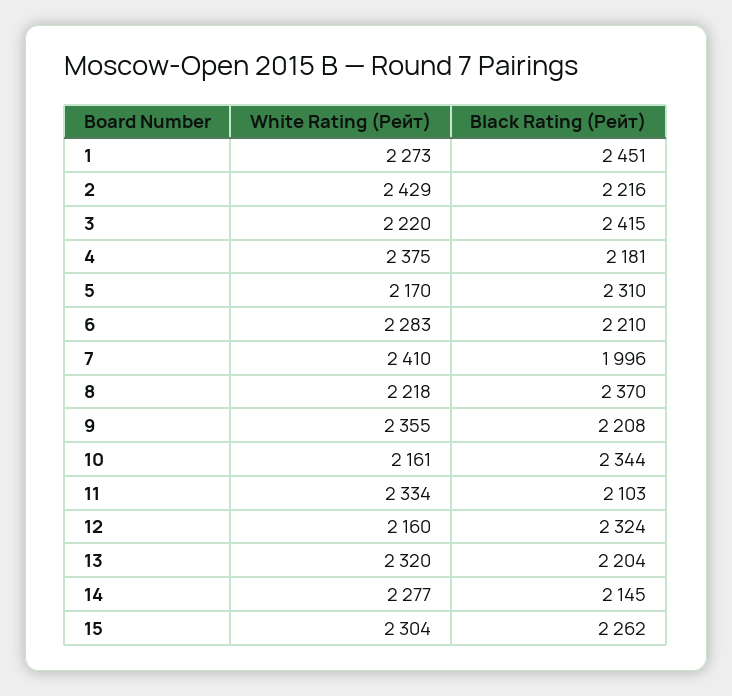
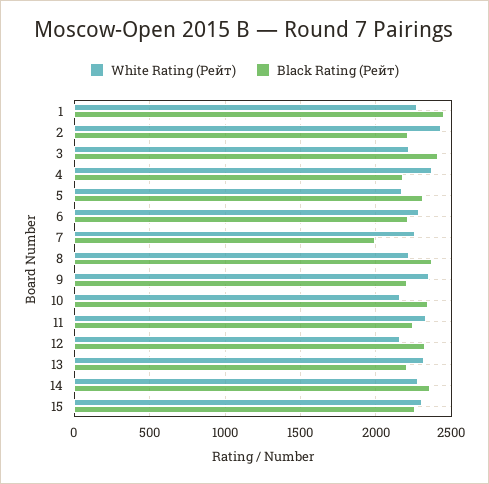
  {
    "White Rating (Рейт)": {
      "1": 2273,
      "2": 2429,
      "3": 2220,
      "4": 2375,
      "5": 2170,
      "6": 2283,
-     "7": 2410,
+     "7": 2250,
      "8": 2218,
      "9": 2355,
      "10": 2161,
      "11": 2334,
      "12": 2160,
      "13": 2320,
      "14": 2277,
      "15": 2304
    },
    "Black Rating (Рейт)": {
      "1": 2451,
      "2": 2216,
      "3": 2415,
      "4": 2181,
      "5": 2310,
      "6": 2210,
      "7": 1996,
      "8": 2370,
      "9": 2208,
      "10": 2344,
-     "11": 2103,
+     "11": 2250,
      "12": 2324,
      "13": 2204,
-     "14": 2145,
+     "14": 2350,
      "15": 2262
    }
  }

